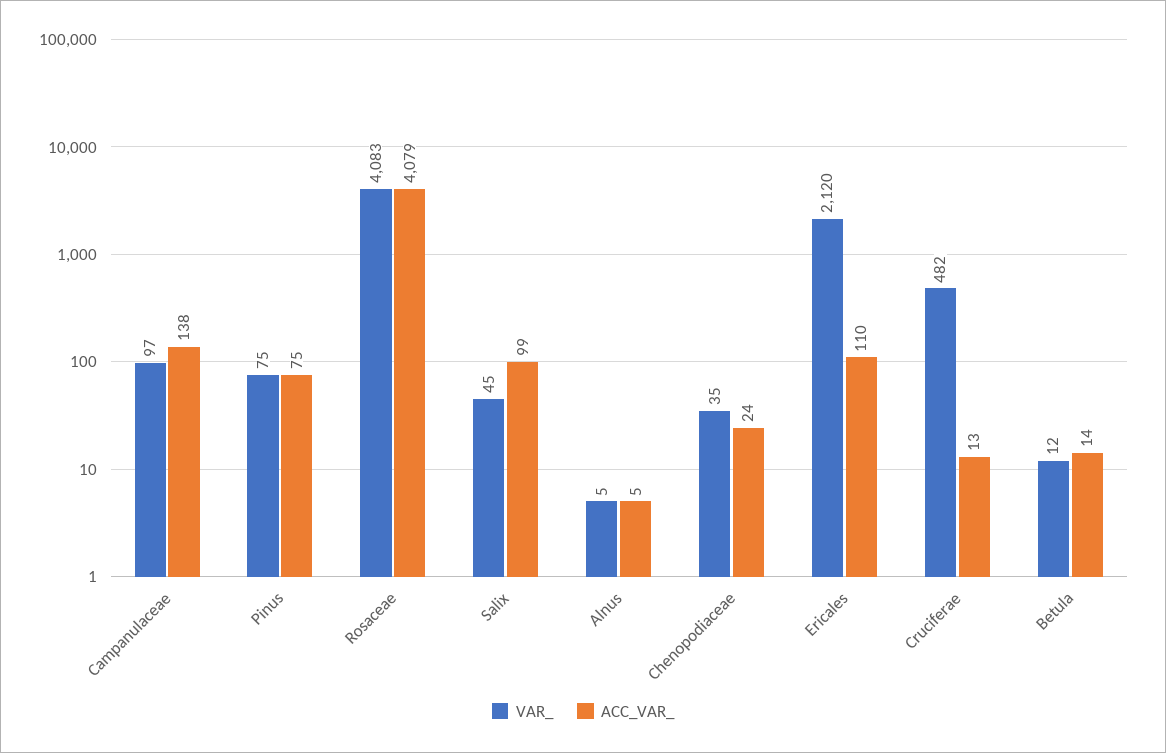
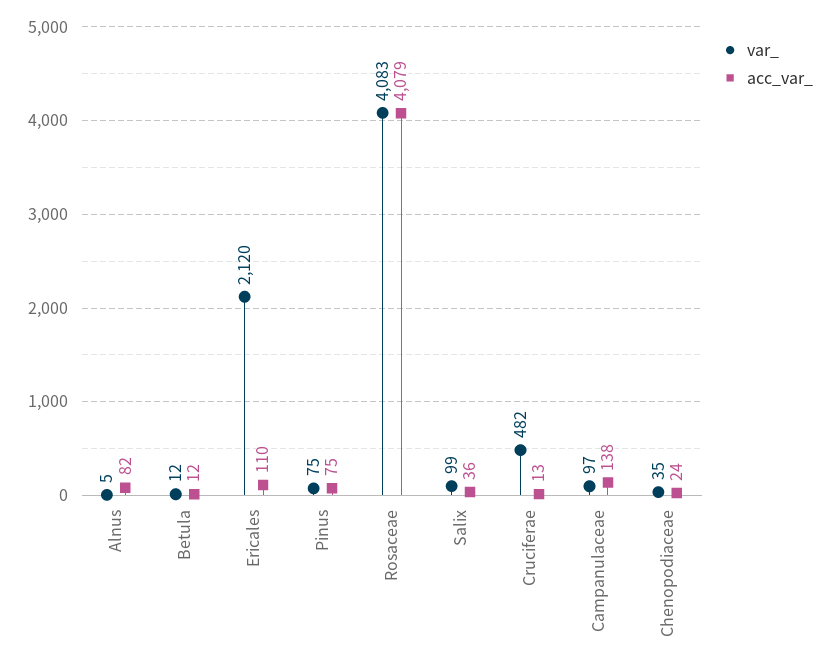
  {
    "VAR_": {
      "Campanulaceae": 97,
      "Pinus": 75,
      "Rosaceae": 4083,
-     "Salix": 45,
+     "Salix": 99,
      "Alnus": 5,
      "Chenopodiaceae": 35,
      "Ericales": 2120,
      "Cruciferae": 482,
      "Betula": 12
    },
    "ACC_VAR_": {
      "Campanulaceae": 138,
      "Pinus": 75,
      "Rosaceae": 4079,
-     "Salix": 99,
+     "Salix": 36,
-     "Alnus": 5,
+     "Alnus": 82,
      "Chenopodiaceae": 24,
      "Ericales": 110,
      "Cruciferae": 13,
-     "Betula": 14
+     "Betula": 12
    }
  }

